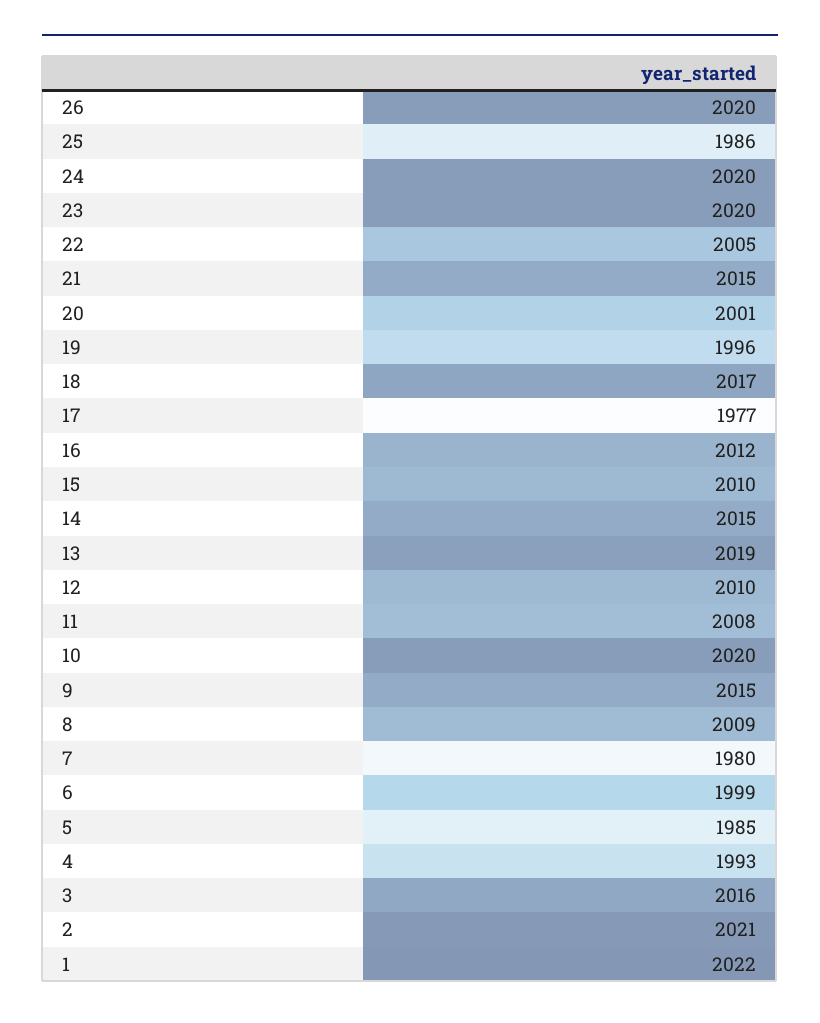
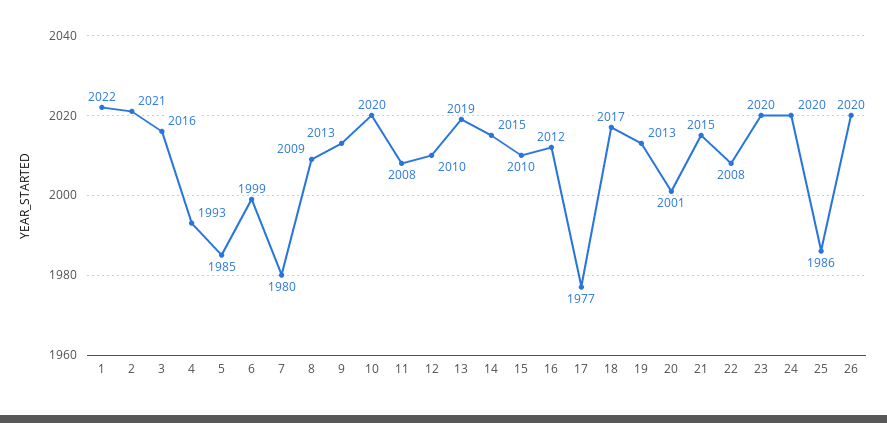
  {
    "26": 2020,
    "25": 1986,
    "24": 2020,
    "23": 2020,
-   "22": 2005,
+   "22": 2008,
    "21": 2015,
    "20": 2001,
-   "19": 1996,
+   "19": 2013,
    "18": 2017,
    "17": 1977,
    "16": 2012,
    "15": 2010,
    "14": 2015,
    "13": 2019,
    "12": 2010,
    "11": 2008,
    "10": 2020,
-   "9": 2015,
+   "9": 2013,
    "8": 2009,
    "7": 1980,
    "6": 1999,
    "5": 1985,
    "4": 1993,
    "3": 2016,
    "2": 2021,
    "1": 2022
  }

